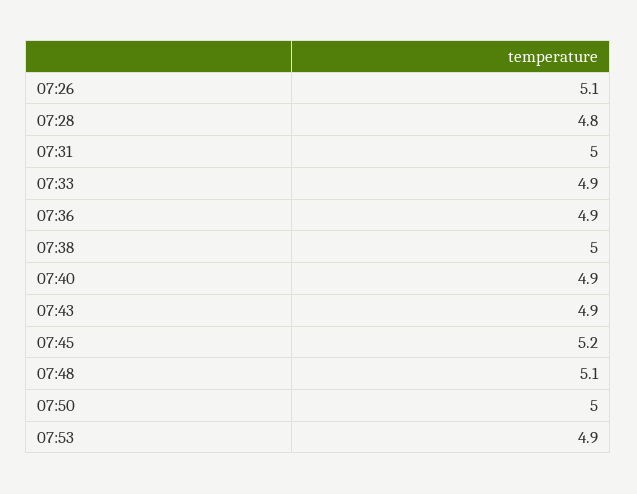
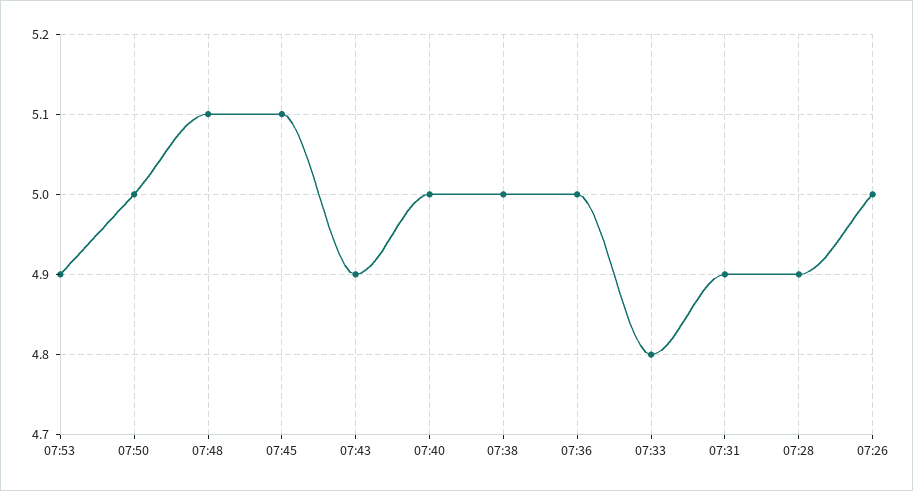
  {
-   "07:26": 5.1,
+   "07:26": 5,
-   "07:28": 4.8,
+   "07:28": 4.9,
-   "07:31": 5,
+   "07:31": 4.9,
-   "07:33": 4.9,
+   "07:33": 4.8,
-   "07:36": 4.9,
+   "07:36": 5,
    "07:38": 5,
-   "07:40": 4.9,
+   "07:40": 5,
    "07:43": 4.9,
-   "07:45": 5.2,
+   "07:45": 5.1,
    "07:48": 5.1,
    "07:50": 5,
    "07:53": 4.9
  }

